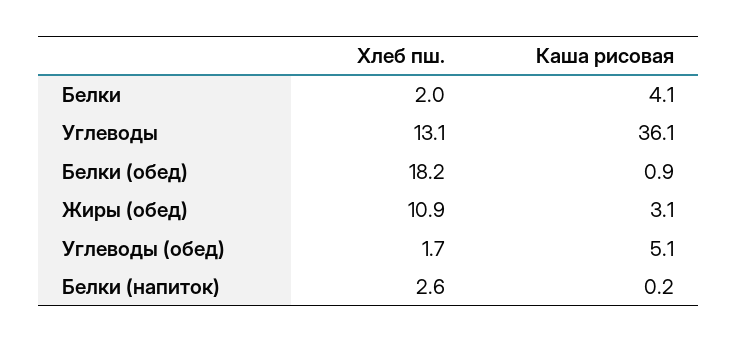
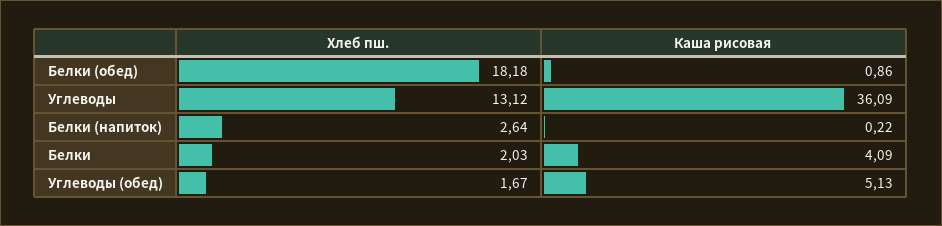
  {
    "Хлеб пш.": {
      "Белки": 2.03,
      "Углеводы": 13.12,
      "Белки (обед)": 18.18,
-     "Жиры (обед)": 10.9,
      "Углеводы (обед)": 1.67,
      "Белки (напиток)": 2.64
    },
    "Каша рисовая": {
      "Белки": 4.09,
      "Углеводы": 36.09,
      "Белки (обед)": 0.86,
-     "Жиры (обед)": 3.1,
      "Углеводы (обед)": 5.13,
      "Белки (напиток)": 0.22
    }
  }

